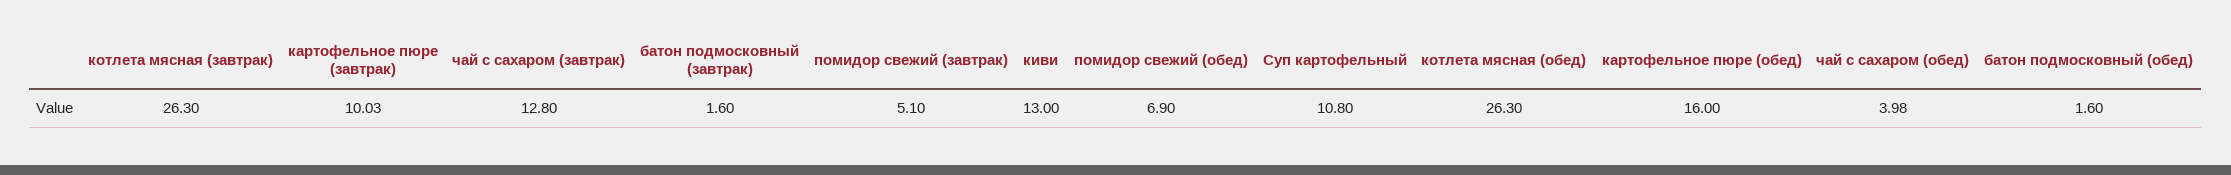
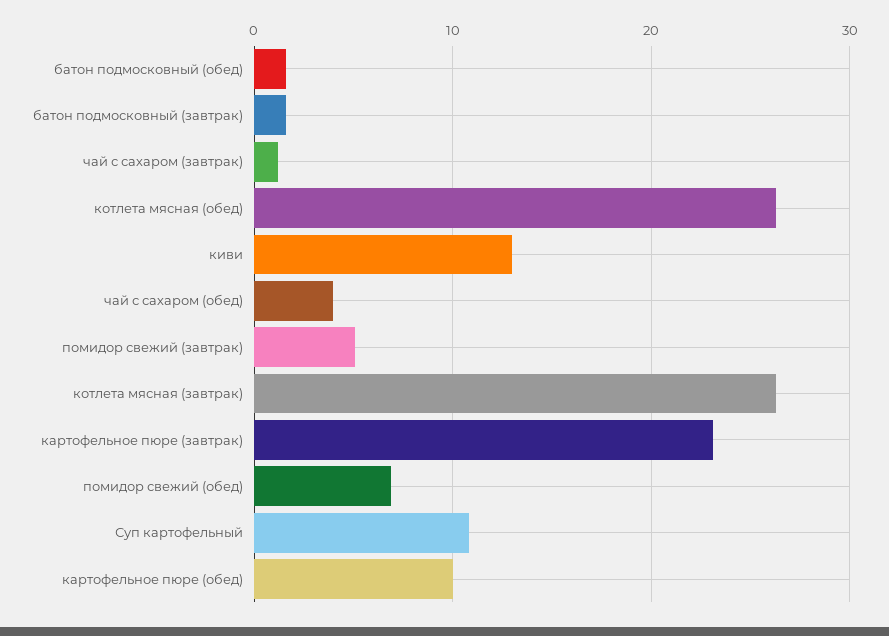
  {
    "котлета мясная (завтрак)": 26.3,
-   "картофельное пюре (завтрак)": 10.03,
+   "картофельное пюре (завтрак)": 23,
-   "чай с сахаром (завтрак)": 12.8,
+   "чай с сахаром (завтрак)": 1,
    "батон подмосковный (завтрак)": 1.6,
    "помидор свежий (завтрак)": 5.1,
    "киви": 13,
    "помидор свежий (обед)": 6.9,
    "Суп картофельный": 10.8,
    "котлета мясная (обед)": 26.3,
-   "картофельное пюре (обед)": 16,
+   "картофельное пюре (обед)": 10,
    "чай с сахаром (обед)": 3.98,
    "батон подмосковный (обед)": 1.6
  }

